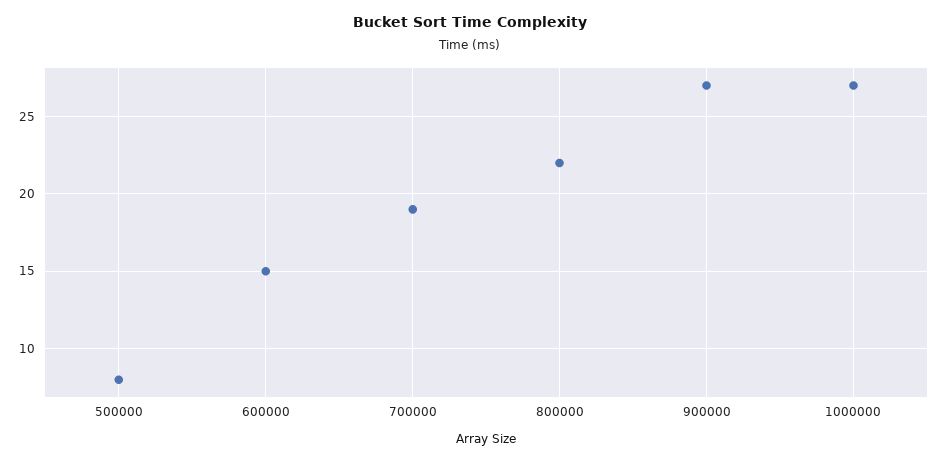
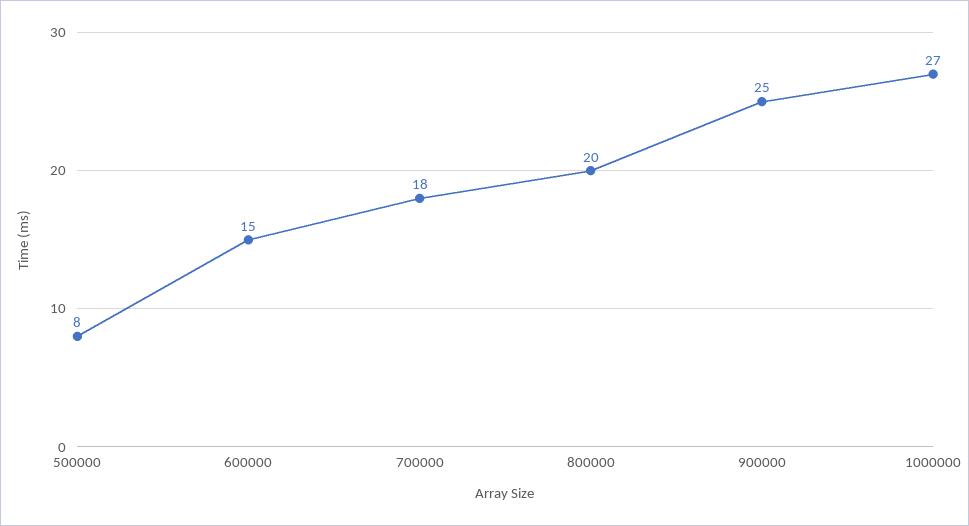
  {
    "500000": 8,
    "600000": 15,
-   "700000": 19,
+   "700000": 18,
-   "800000": 22,
+   "800000": 20,
-   "900000": 27,
+   "900000": 25,
    "1000000": 27
  }

